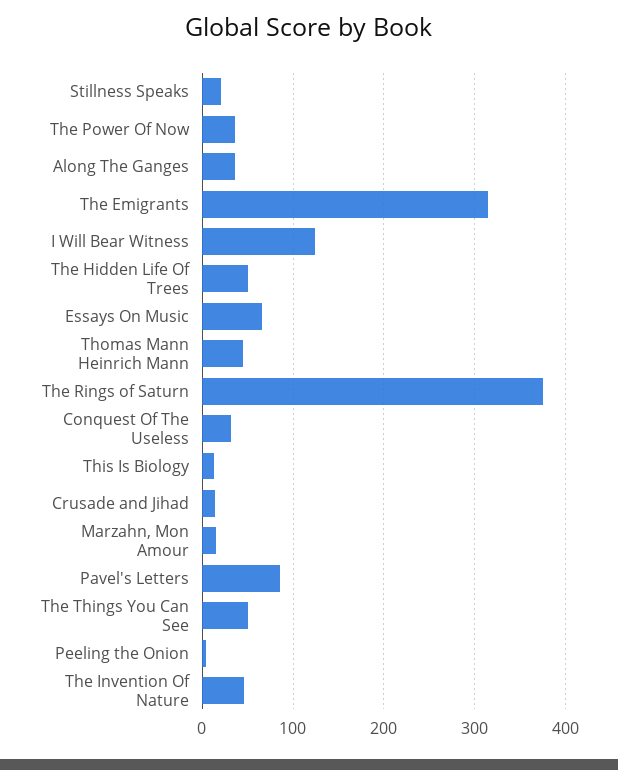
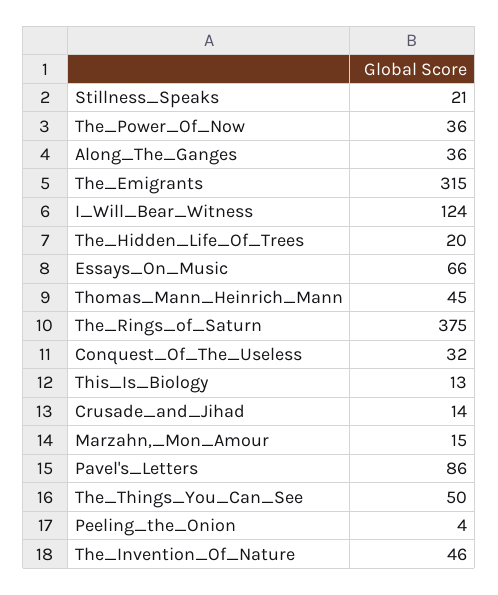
  {
    "Stillness Speaks": 21,
    "The Power Of Now": 36,
    "Along The Ganges": 36,
    "The Emigrants": 315,
    "I Will Bear Witness": 124,
-   "The Hidden Life Of Trees": 50,
+   "The Hidden Life Of Trees": 20,
    "Essays On Music": 66,
    "Thomas Mann Heinrich Mann": 45,
    "The Rings of Saturn": 375,
    "Conquest Of The Useless": 32,
    "This Is Biology": 13,
    "Crusade and Jihad": 14,
    "Marzahn, Mon Amour": 15,
    "Pavel's Letters": 86,
    "The Things You Can See": 50,
    "Peeling the Onion": 4,
    "The Invention Of Nature": 46
  }

